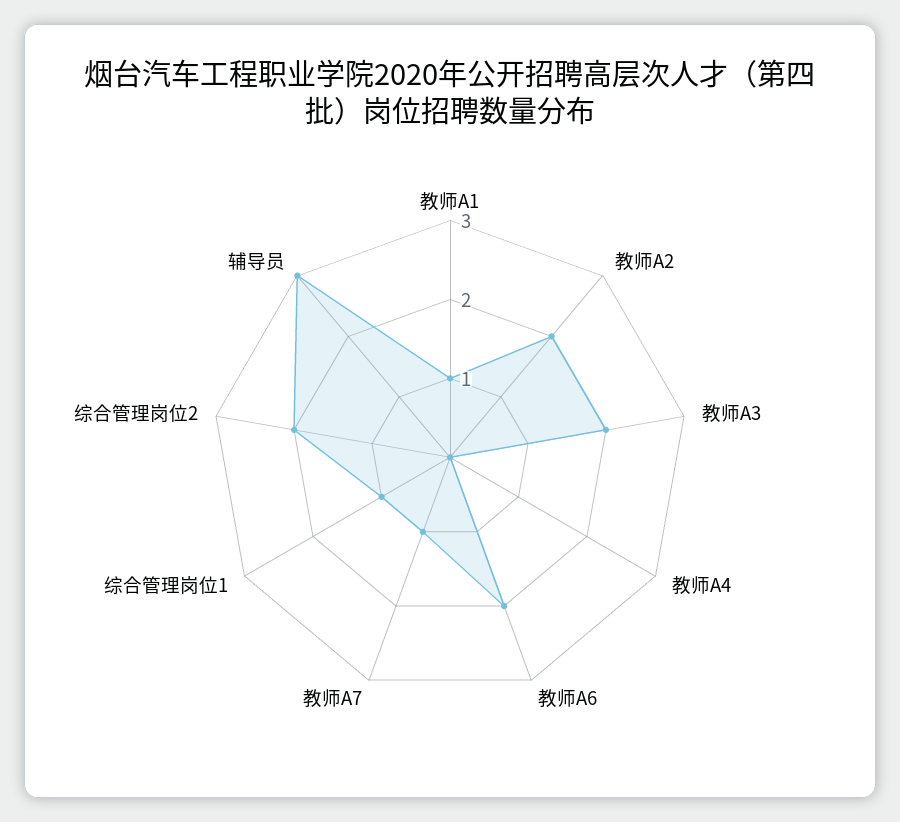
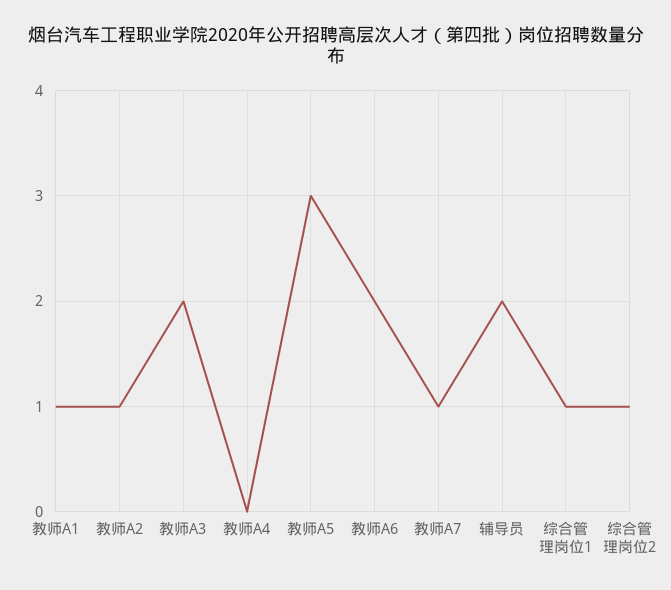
  {
    "教师A1": 1,
-   "教师A2": 2,
+   "教师A2": 1,
    "教师A3": 2,
    "教师A4": 0,
    "教师A6": 2,
    "教师A7": 1,
    "综合管理岗位1": 1,
-   "综合管理岗位2": 2,
+   "综合管理岗位2": 1,
-   "辅导员": 3
+   "辅导员": 2,
+   "教师A5": 3
  }

